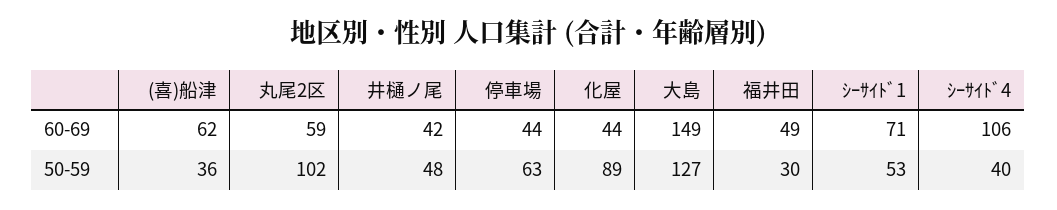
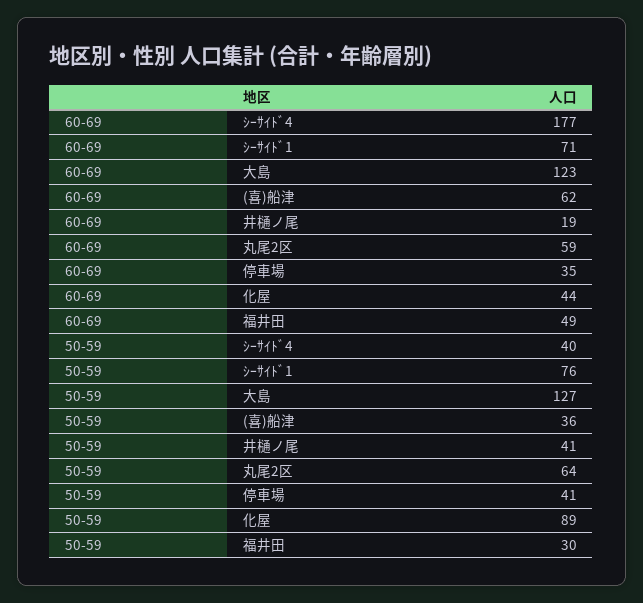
  {
    "(喜)船津": {
      "60-69": 62,
      "50-59": 36
    },
    "丸尾2区": {
      "60-69": 59,
-     "50-59": 102
+     "50-59": 64
    },
    "井樋ノ尾": {
-     "60-69": 42,
+     "60-69": 19,
-     "50-59": 48
+     "50-59": 41
    },
    "停車場": {
-     "60-69": 44,
+     "60-69": 35,
-     "50-59": 63
+     "50-59": 41
    },
    "化屋": {
      "60-69": 44,
      "50-59": 89
    },
    "大島": {
-     "60-69": 149,
+     "60-69": 123,
      "50-59": 127
    },
    "福井田": {
      "60-69": 49,
      "50-59": 30
    },
    "ｼｰｻｲﾄﾞ1": {
      "60-69": 71,
-     "50-59": 53
+     "50-59": 76
    },
    "ｼｰｻｲﾄﾞ4": {
-     "60-69": 106,
+     "60-69": 177,
      "50-59": 40
    }
  }

